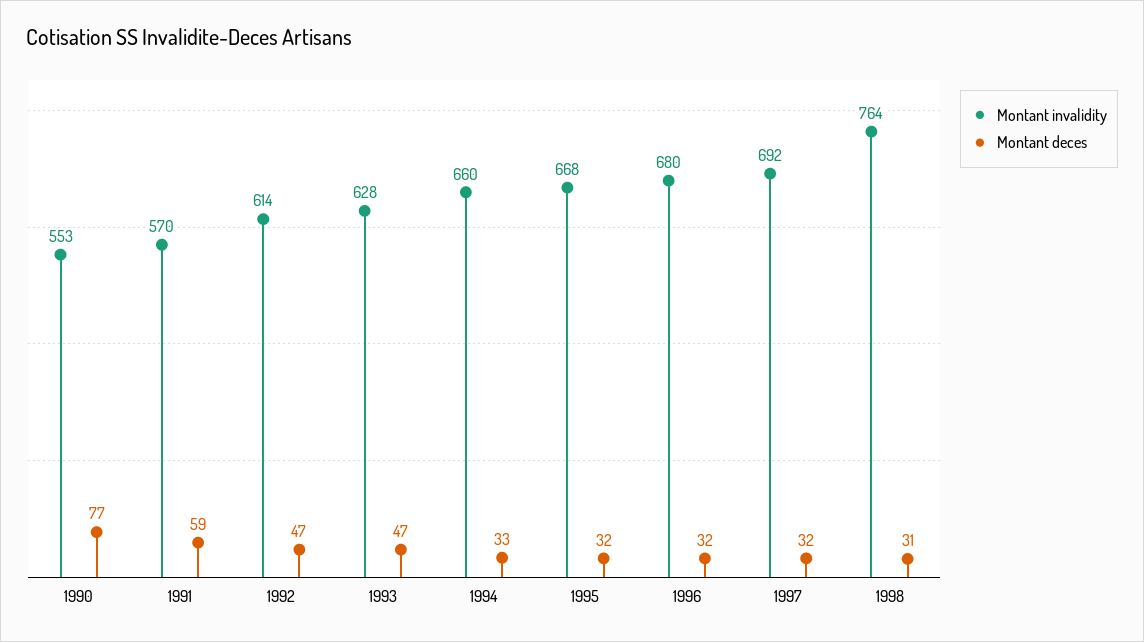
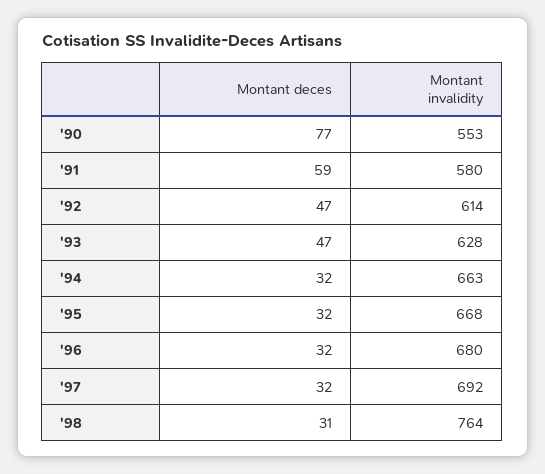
  {
    "Montant invalidity": {
      "1990": 553,
-     "1991": 570,
+     "1991": 580,
      "1992": 614,
      "1993": 628,
-     "1994": 660,
+     "1994": 663,
      "1995": 668,
      "1996": 680,
      "1997": 692,
      "1998": 764
    },
    "Montant deces": {
      "1990": 77,
      "1991": 59,
      "1992": 47,
      "1993": 47,
-     "1994": 33,
+     "1994": 32,
      "1995": 32,
      "1996": 32,
      "1997": 32,
      "1998": 31
    }
  }

